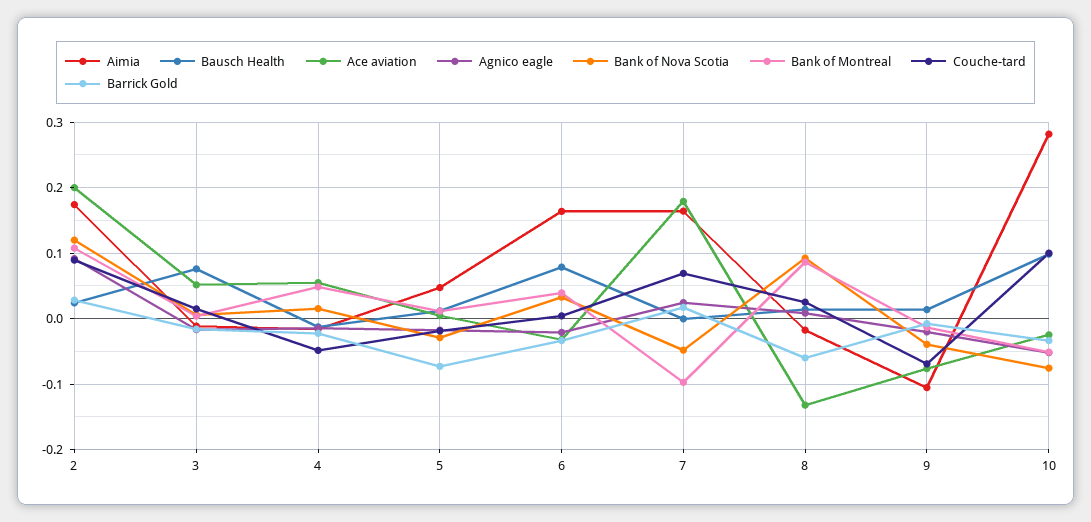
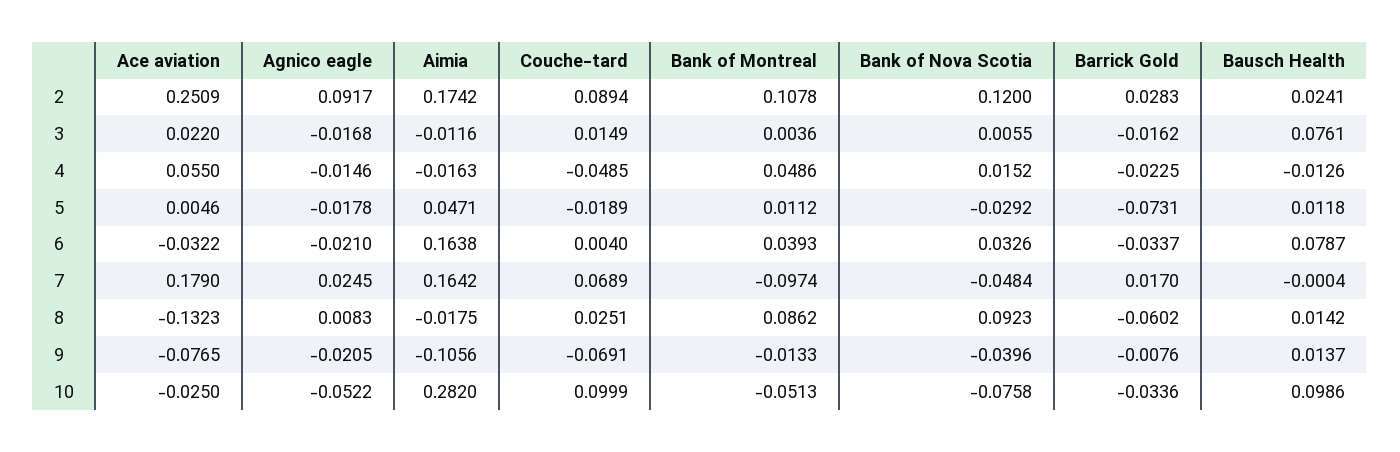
  {
    "Aimia": {
      "2": 0.1742,
      "3": -0.0116,
      "4": -0.0163,
      "5": 0.0471,
      "6": 0.1638,
      "7": 0.1642,
      "8": -0.0175,
      "9": -0.1056,
      "10": 0.282
    },
    "Bausch Health": {
      "2": 0.0241,
      "3": 0.0761,
      "4": -0.0126,
      "5": 0.0118,
      "6": 0.0787,
      "7": -0.0004,
      "8": 0.0142,
      "9": 0.0137,
      "10": 0.0986
    },
    "Ace aviation": {
-     "2": 0.2,
+     "2": 0.2509,
-     "3": 0.05,
+     "3": 0.022,
      "4": 0.055,
      "5": 0.0046,
      "6": -0.0322,
      "7": 0.179,
      "8": -0.1323,
      "9": -0.0765,
      "10": -0.025
    },
    "Agnico eagle": {
      "2": 0.0917,
      "3": -0.0168,
      "4": -0.0146,
      "5": -0.0178,
      "6": -0.021,
      "7": 0.0245,
      "8": 0.0083,
      "9": -0.0205,
      "10": -0.0522
    },
    "Bank of Nova Scotia": {
      "2": 0.12,
      "3": 0.0055,
      "4": 0.0152,
      "5": -0.0292,
      "6": 0.0326,
      "7": -0.0484,
      "8": 0.0923,
      "9": -0.0396,
      "10": -0.0758
    },
    "Bank of Montreal": {
      "2": 0.1078,
      "3": 0.0036,
      "4": 0.0486,
      "5": 0.0112,
      "6": 0.0393,
      "7": -0.0974,
      "8": 0.0862,
      "9": -0.0133,
      "10": -0.0513
    },
    "Couche-tard": {
      "2": 0.0894,
      "3": 0.0149,
      "4": -0.0485,
      "5": -0.0189,
      "6": 0.004,
      "7": 0.0689,
      "8": 0.0251,
      "9": -0.0691,
      "10": 0.0999
    },
    "Barrick Gold": {
      "2": 0.0283,
      "3": -0.0162,
      "4": -0.0225,
      "5": -0.0731,
      "6": -0.0337,
      "7": 0.017,
      "8": -0.0602,
      "9": -0.0076,
      "10": -0.0336
    }
  }

